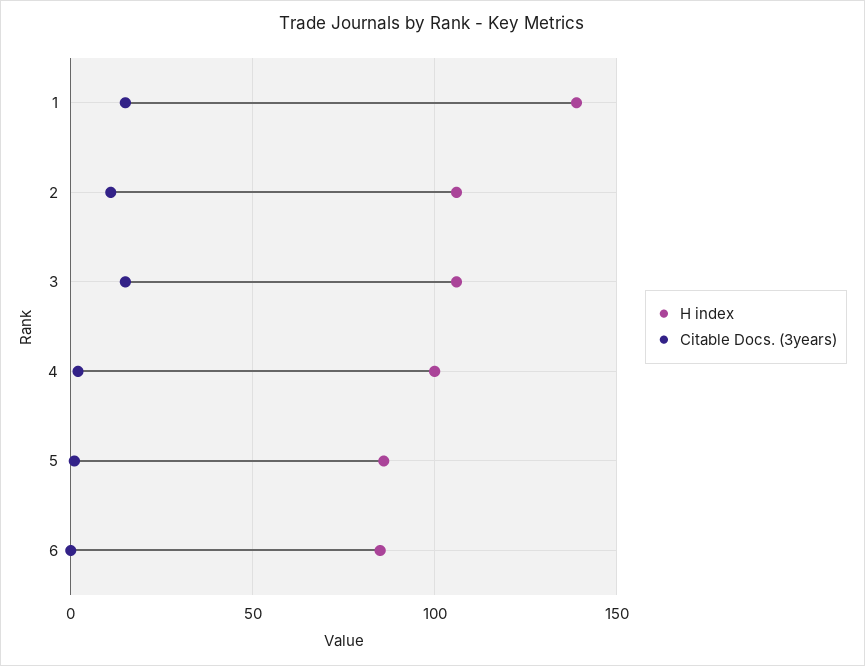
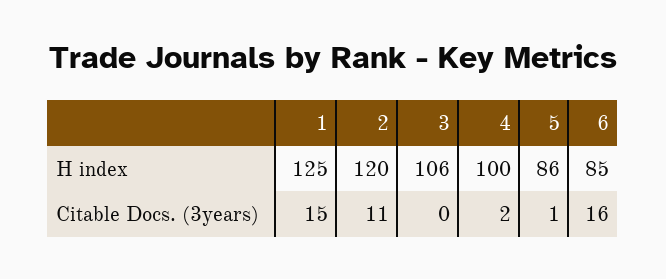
  {
    "H index": {
-     "1": 140,
+     "1": 125,
-     "2": 105,
+     "2": 120,
      "3": 106,
      "4": 100,
      "5": 86,
      "6": 85
    },
    "Citable Docs. (3years)": {
      "1": 15,
      "2": 11,
-     "3": 15,
+     "3": 0,
      "4": 2,
      "5": 1,
-     "6": 0
+     "6": 16
    }
  }

